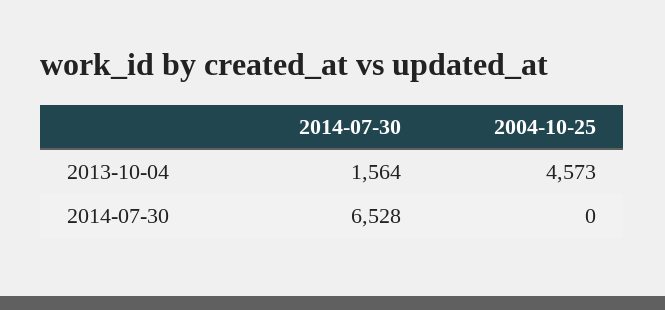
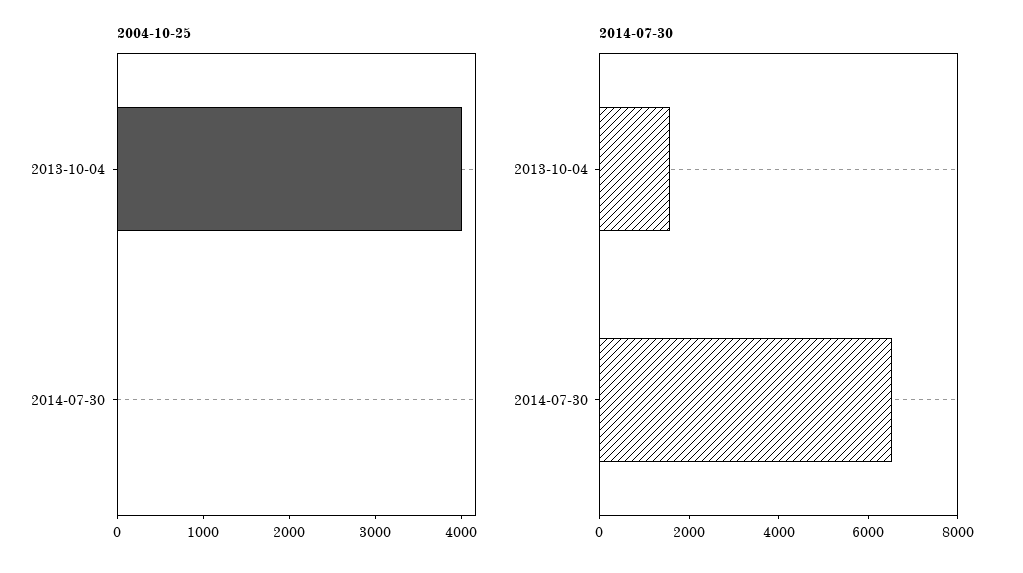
  {
    "2014-07-30": {
      "2013-10-04": 1564,
      "2014-07-30": 6528
    },
    "2004-10-25": {
-     "2013-10-04": 4573,
+     "2013-10-04": 4000,
      "2014-07-30": 0
    }
  }

